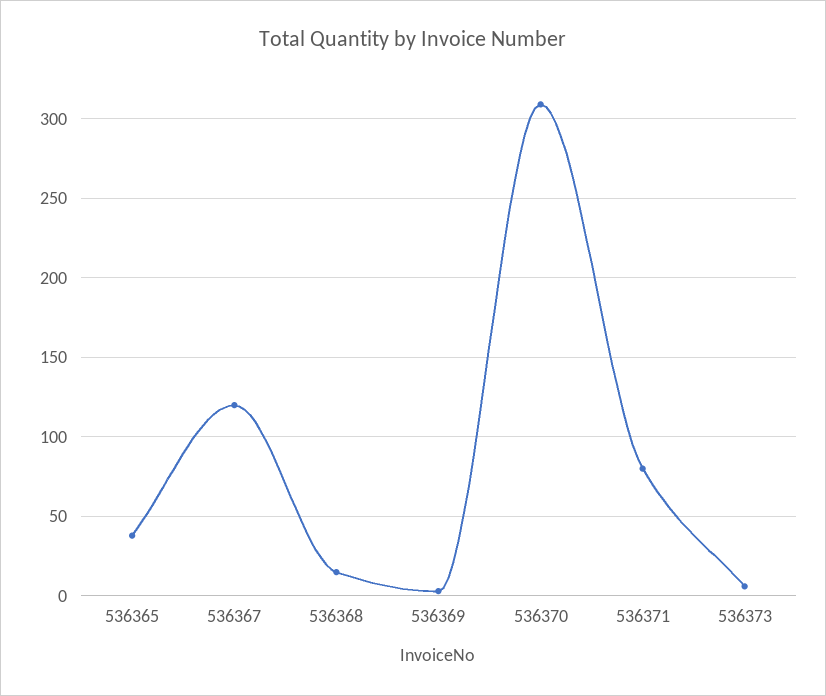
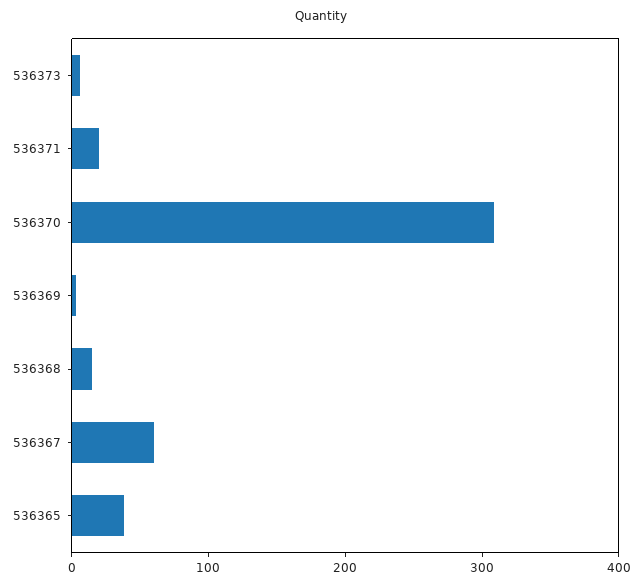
  {
    "536365": 40,
-   "536367": 120,
+   "536367": 60,
    "536368": 15,
    "536369": 5,
    "536370": 310,
-   "536371": 80,
+   "536371": 20,
    "536373": 5
  }

